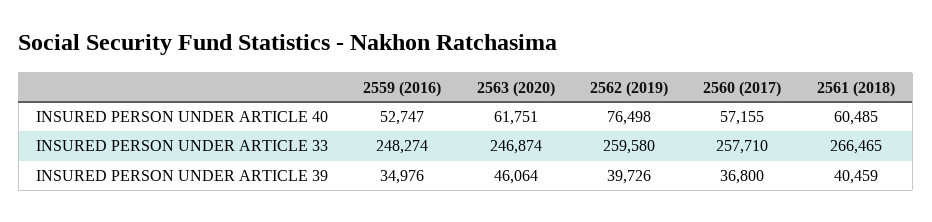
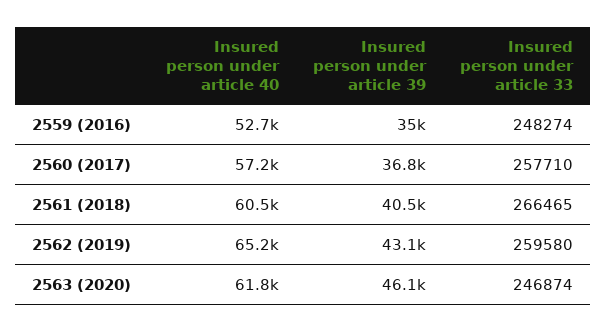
  {
    "2559 (2016)": {
      "INSURED PERSON UNDER ARTICLE 40": 52747,
      "INSURED PERSON UNDER ARTICLE 33": 248274,
      "INSURED PERSON UNDER ARTICLE 39": 34976
    },
    "2563 (2020)": {
      "INSURED PERSON UNDER ARTICLE 40": 61751,
      "INSURED PERSON UNDER ARTICLE 33": 246874,
      "INSURED PERSON UNDER ARTICLE 39": 46064
    },
    "2562 (2019)": {
-     "INSURED PERSON UNDER ARTICLE 40": 76498,
+     "INSURED PERSON UNDER ARTICLE 40": 65200,
      "INSURED PERSON UNDER ARTICLE 33": 259580,
-     "INSURED PERSON UNDER ARTICLE 39": 39726
+     "INSURED PERSON UNDER ARTICLE 39": 43100
    },
    "2560 (2017)": {
      "INSURED PERSON UNDER ARTICLE 40": 57155,
      "INSURED PERSON UNDER ARTICLE 33": 257710,
      "INSURED PERSON UNDER ARTICLE 39": 36800
    },
    "2561 (2018)": {
      "INSURED PERSON UNDER ARTICLE 40": 60485,
      "INSURED PERSON UNDER ARTICLE 33": 266465,
      "INSURED PERSON UNDER ARTICLE 39": 40459
    }
  }

